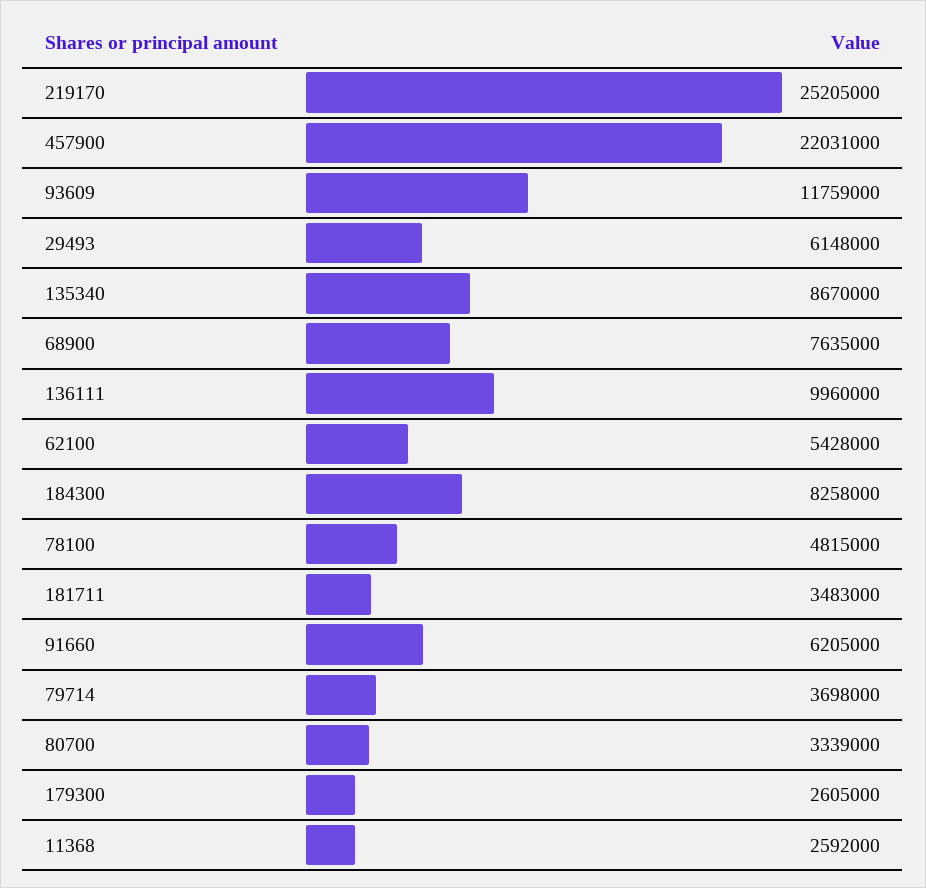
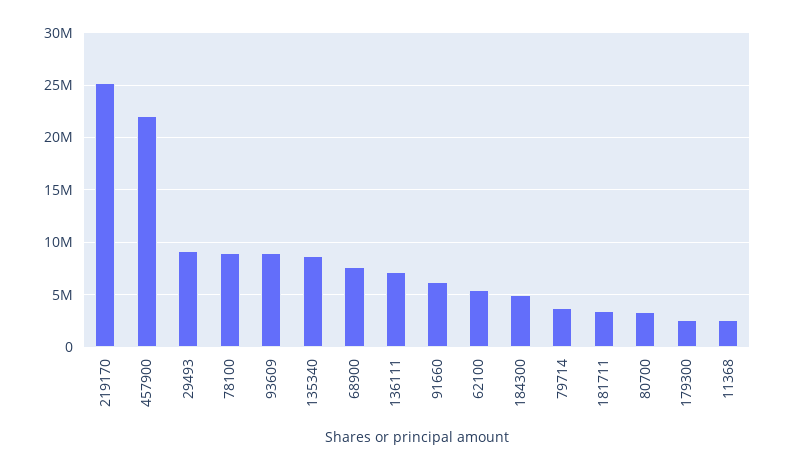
  {
    "219170": 25205000,
    "457900": 22031000,
-   "93609": 11759000,
+   "93609": 9000000,
-   "29493": 6148000,
+   "29493": 9000000,
    "135340": 8670000,
    "68900": 7635000,
-   "136111": 9960000,
+   "136111": 7000000,
    "62100": 5428000,
-   "184300": 8258000,
+   "184300": 5000000,
-   "78100": 4815000,
+   "78100": 9000000,
    "181711": 3483000,
    "91660": 6205000,
    "79714": 3698000,
    "80700": 3339000,
    "179300": 2605000,
    "11368": 2592000
  }

